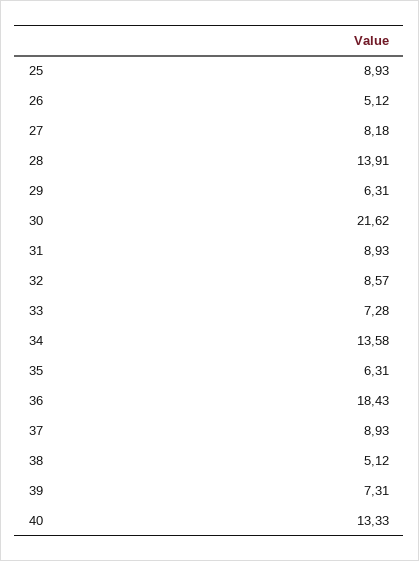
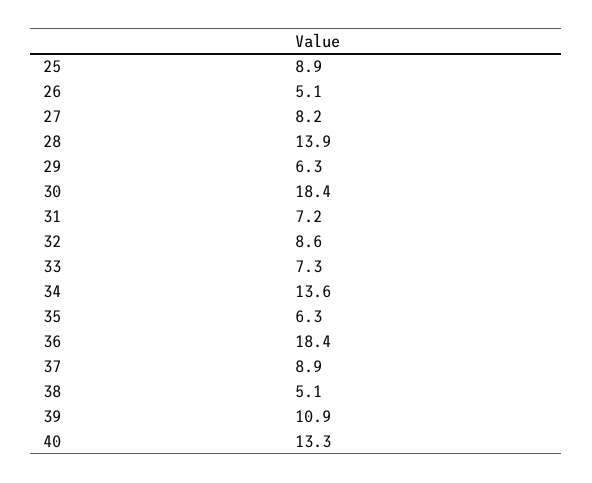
  {
    "25": 8.93,
    "26": 5.12,
    "27": 8.18,
    "28": 13.91,
    "29": 6.31,
-   "30": 21.62,
+   "30": 18.4,
-   "31": 8.93,
+   "31": 7.2,
    "32": 8.57,
    "33": 7.28,
    "34": 13.58,
    "35": 6.31,
    "36": 18.43,
    "37": 8.93,
    "38": 5.12,
-   "39": 7.31,
+   "39": 10.9,
    "40": 13.33
  }

